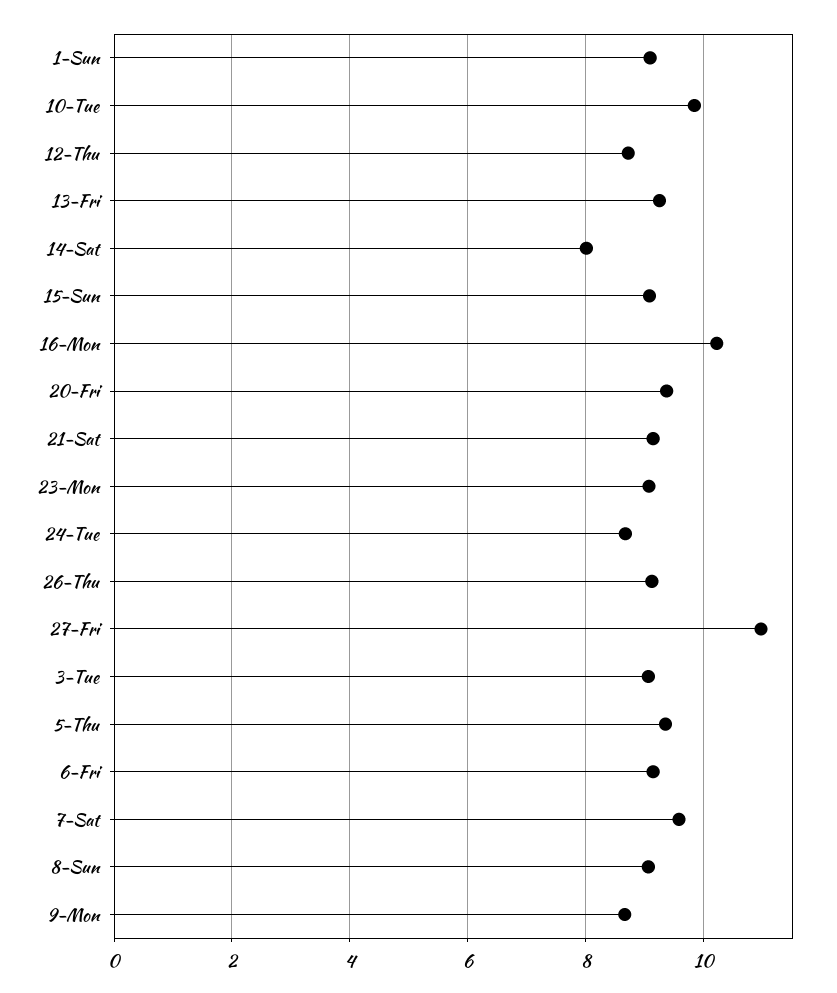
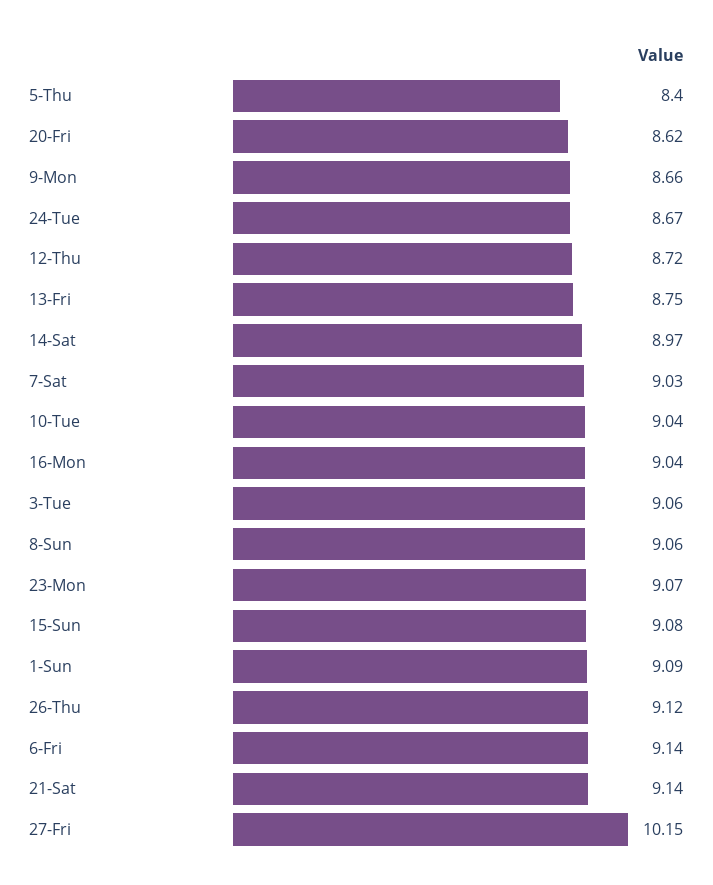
  {
    "1-Sun": 9.09,
-   "10-Tue": 9.8,
+   "10-Tue": 9.04,
    "12-Thu": 8.72,
-   "13-Fri": 9.2,
+   "13-Fri": 8.75,
-   "14-Sat": 8,
+   "14-Sat": 8.97,
    "15-Sun": 9.08,
-   "16-Mon": 10.2,
+   "16-Mon": 9.04,
-   "20-Fri": 9.4,
+   "20-Fri": 8.62,
    "21-Sat": 9.14,
    "23-Mon": 9.07,
    "24-Tue": 8.67,
    "26-Thu": 9.12,
-   "27-Fri": 11,
+   "27-Fri": 10.15,
    "3-Tue": 9.06,
-   "5-Thu": 9.4,
+   "5-Thu": 8.4,
    "6-Fri": 9.14,
-   "7-Sat": 9.6,
+   "7-Sat": 9.03,
    "8-Sun": 9.06,
    "9-Mon": 8.66
  }

